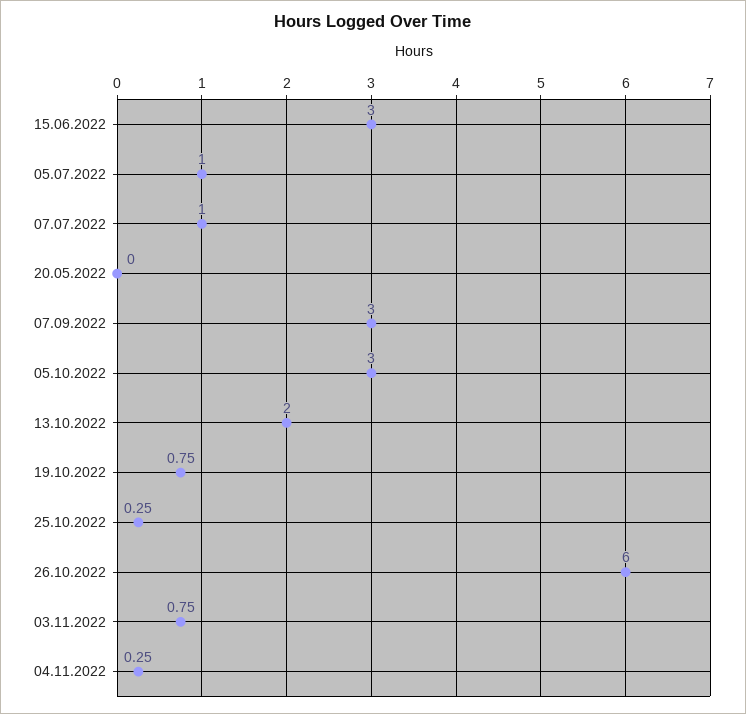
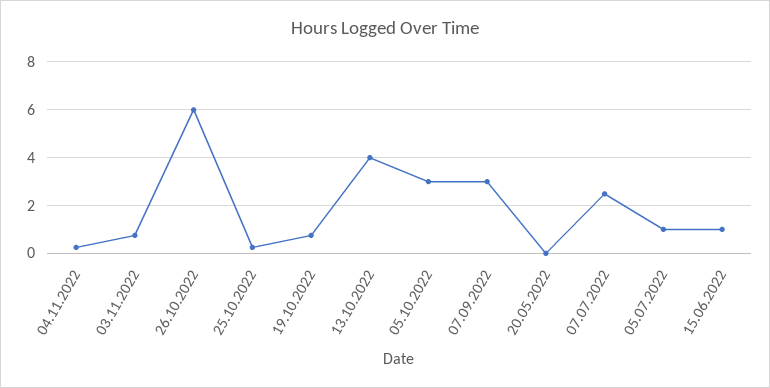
  {
-   "15.06.2022": 3,
+   "15.06.2022": 1,
    "05.07.2022": 1,
-   "07.07.2022": 1,
+   "07.07.2022": 2.5,
    "20.05.2022": 0,
    "07.09.2022": 3,
    "05.10.2022": 3,
-   "13.10.2022": 2,
+   "13.10.2022": 4,
    "19.10.2022": 0.75,
    "25.10.2022": 0.25,
    "26.10.2022": 6,
    "03.11.2022": 0.75,
    "04.11.2022": 0.25
  }

